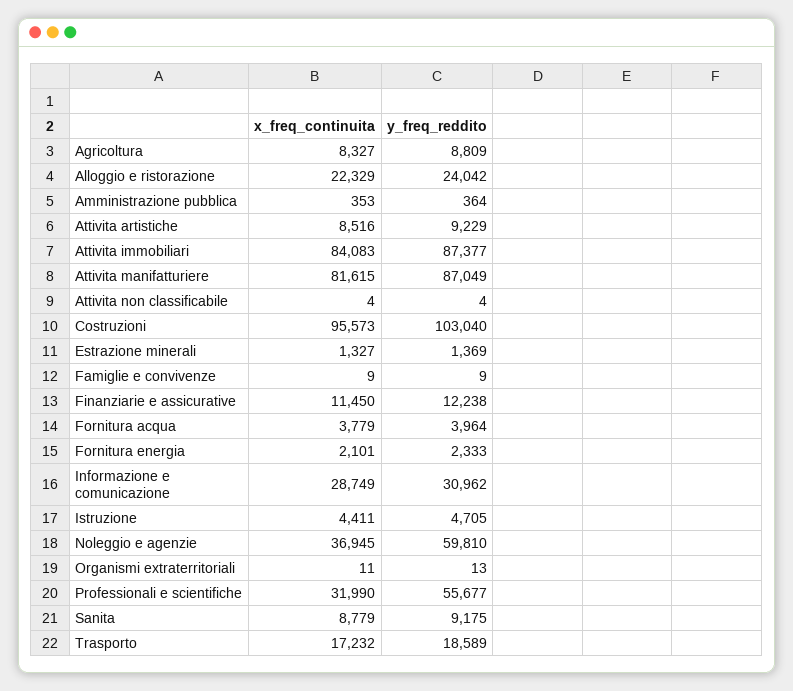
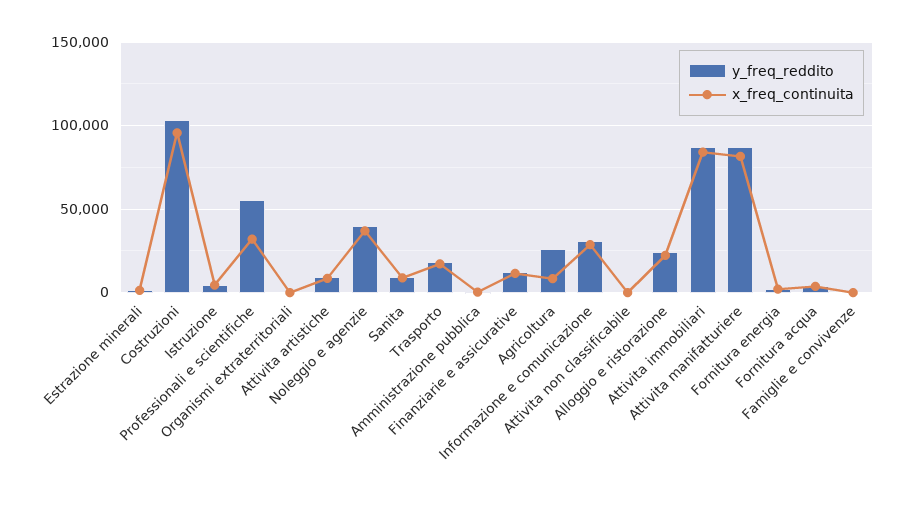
  {
    "x_freq_continuita": {
      "Agricoltura": 8327,
      "Alloggio e ristorazione": 22329,
      "Amministrazione pubblica": 353,
      "Attivita artistiche": 8516,
      "Attivita immobiliari": 84083,
      "Attivita manifatturiere": 81615,
      "Attivita non classificabile": 4,
      "Costruzioni": 95573,
      "Estrazione minerali": 1327,
      "Famiglie e convivenze": 9,
      "Finanziarie e assicurative": 11450,
      "Fornitura acqua": 3779,
      "Fornitura energia": 2101,
      "Informazione e comunicazione": 28749,
      "Istruzione": 4411,
      "Noleggio e agenzie": 36945,
      "Organismi extraterritoriali": 11,
      "Professionali e scientifiche": 31990,
      "Sanita": 8779,
      "Trasporto": 17232
    },
    "y_freq_reddito": {
-     "Agricoltura": 8809,
+     "Agricoltura": 25000,
      "Alloggio e ristorazione": 24042,
      "Amministrazione pubblica": 364,
      "Attivita artistiche": 9229,
      "Attivita immobiliari": 87377,
      "Attivita manifatturiere": 87049,
      "Attivita non classificabile": 4,
      "Costruzioni": 103040,
      "Estrazione minerali": 1369,
      "Famiglie e convivenze": 9,
      "Finanziarie e assicurative": 12238,
      "Fornitura acqua": 3964,
      "Fornitura energia": 2333,
      "Informazione e comunicazione": 30962,
      "Istruzione": 4705,
-     "Noleggio e agenzie": 59810,
+     "Noleggio e agenzie": 40000,
      "Organismi extraterritoriali": 13,
      "Professionali e scientifiche": 55677,
      "Sanita": 9175,
      "Trasporto": 18589
    }
  }

